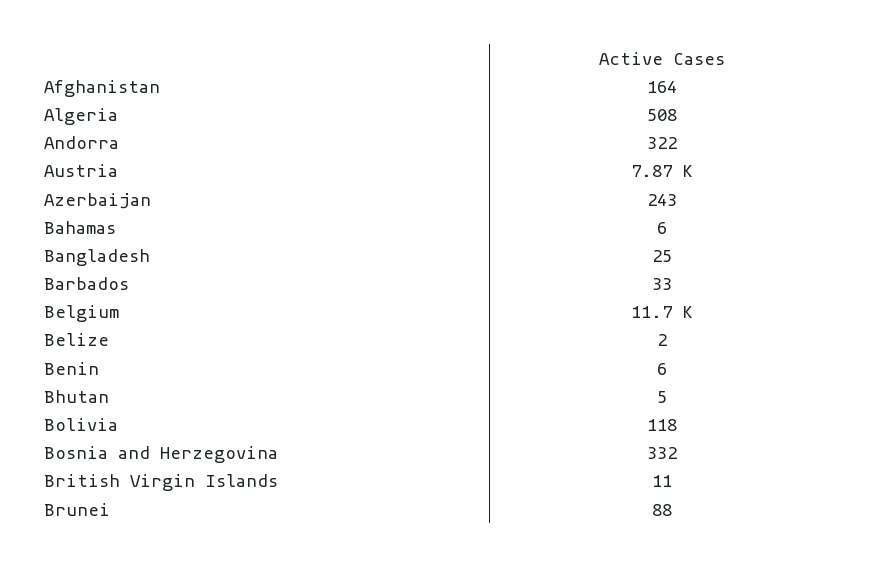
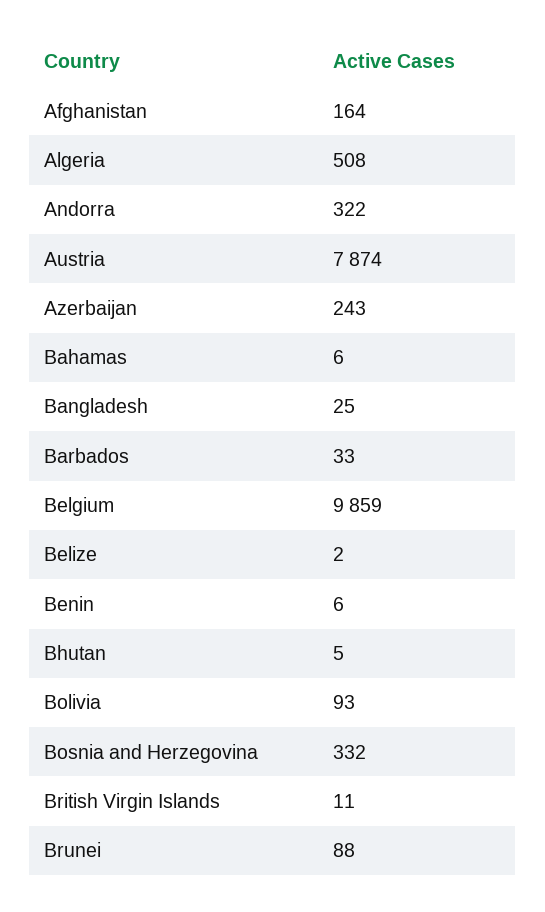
  {
    "Afghanistan": 164,
    "Algeria": 508,
    "Andorra": 322,
    "Austria": 7874,
    "Azerbaijan": 243,
    "Bahamas": 6,
    "Bangladesh": 25,
    "Barbados": 33,
-   "Belgium": 11700,
+   "Belgium": 9859,
    "Belize": 2,
    "Benin": 6,
    "Bhutan": 5,
-   "Bolivia": 118,
+   "Bolivia": 93,
    "Bosnia and Herzegovina": 332,
    "British Virgin Islands": 11,
    "Brunei": 88
  }

